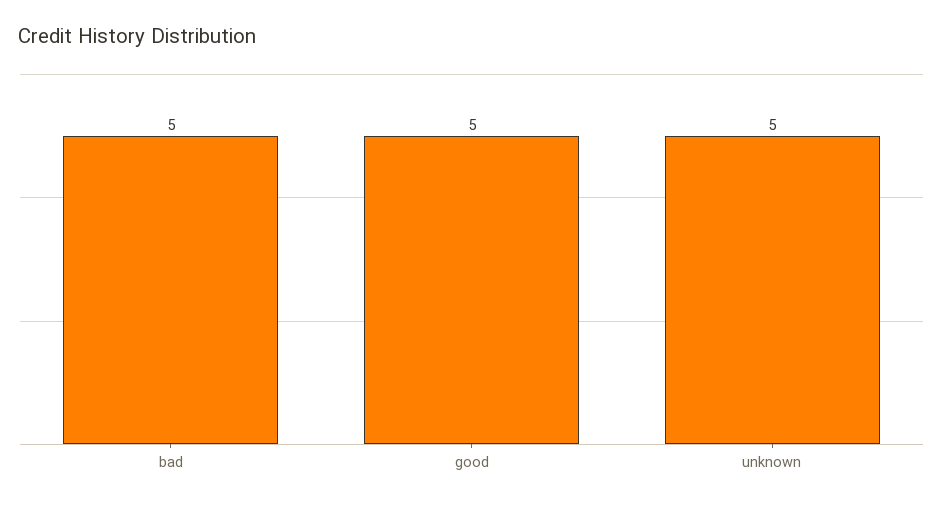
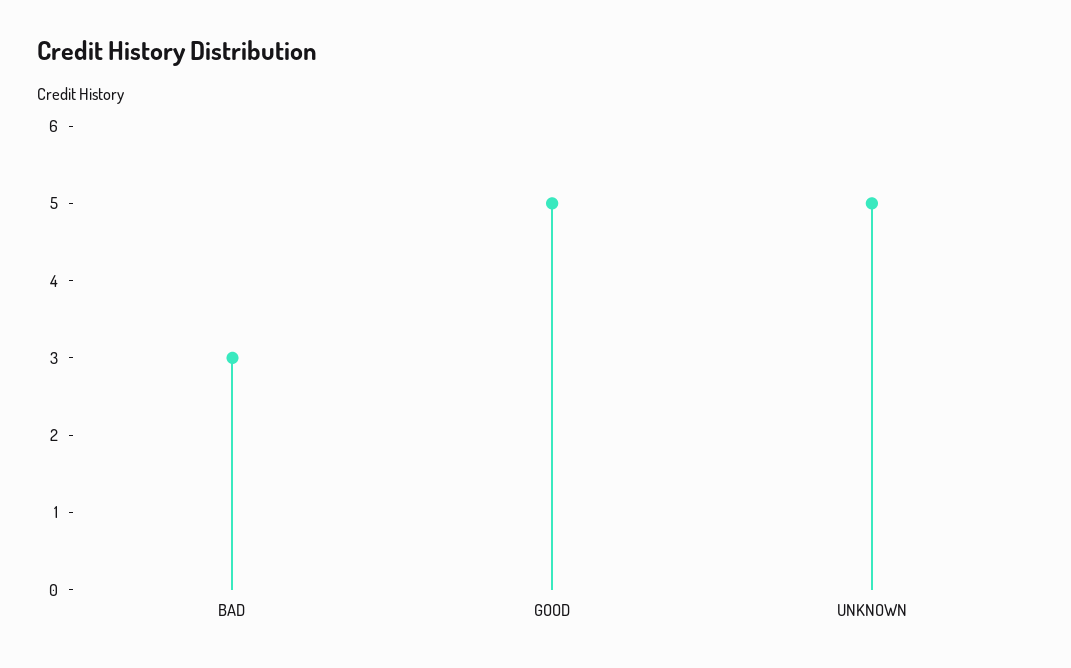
  {
-   "bad": 5,
+   "bad": 3,
    "good": 5,
    "unknown": 5
  }

